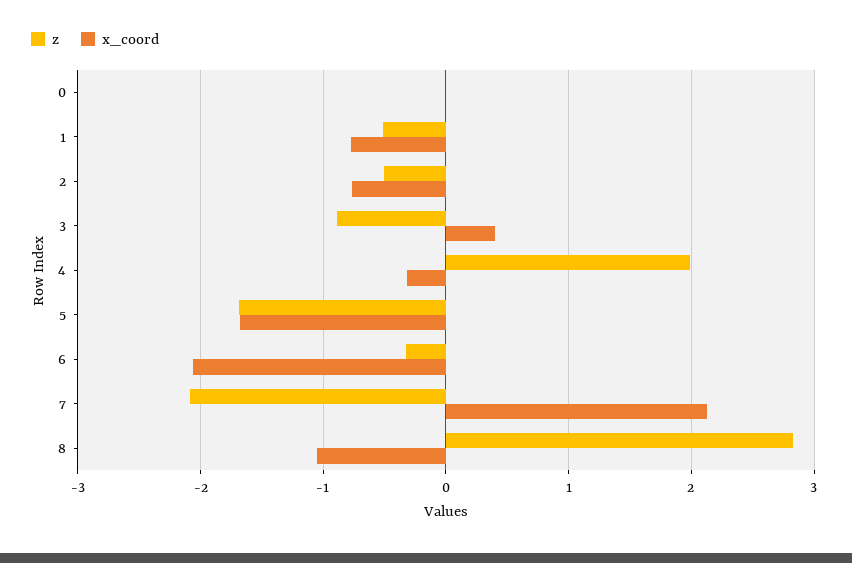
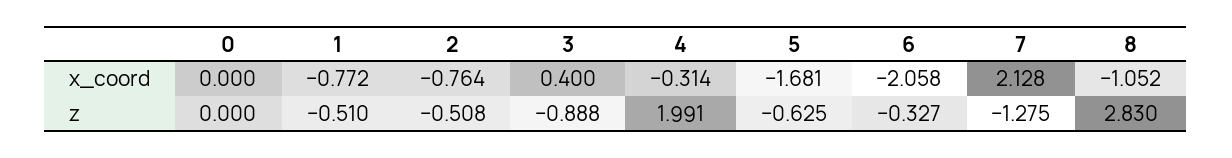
  {
    "z": {
      "0": 0,
      "1": -0.51,
      "2": -0.508,
      "3": -0.888,
      "4": 1.991,
-     "5": -1.7,
+     "5": -0.625,
      "6": -0.327,
-     "7": -2.1,
+     "7": -1.275,
      "8": 2.83
    },
    "x_coord": {
      "0": 0,
      "1": -0.772,
      "2": -0.764,
      "3": 0.4,
      "4": -0.314,
      "5": -1.681,
      "6": -2.058,
      "7": 2.128,
      "8": -1.052
    }
  }

